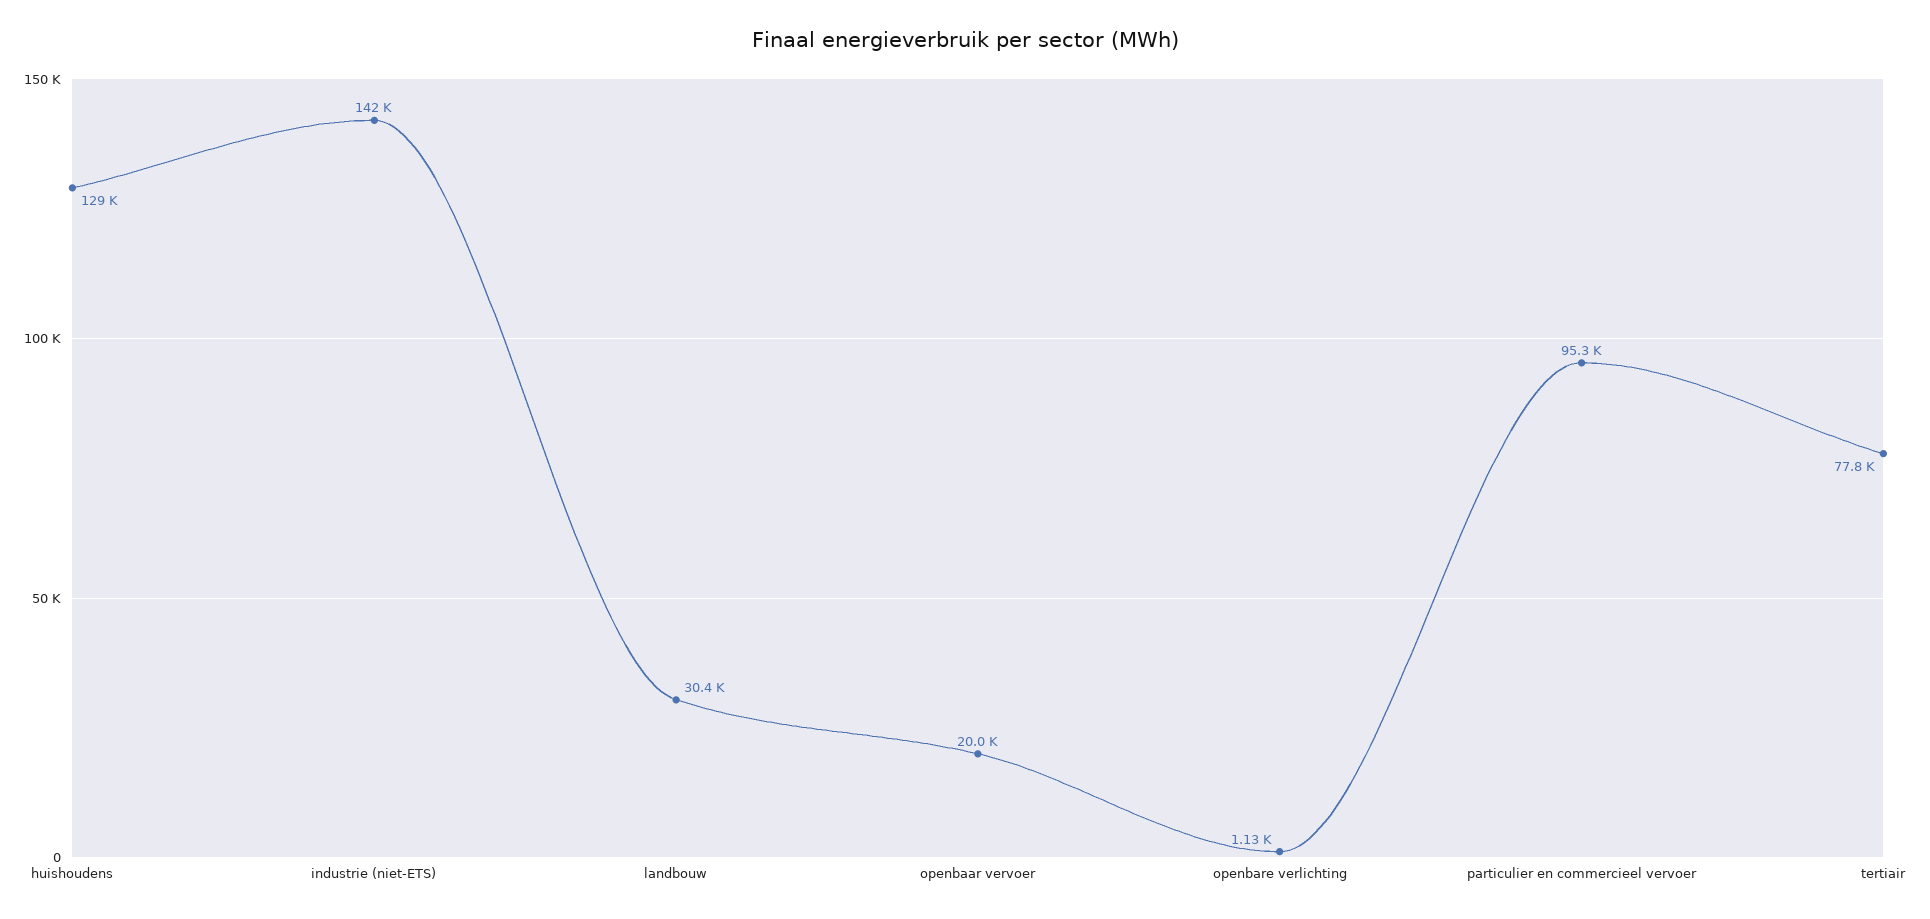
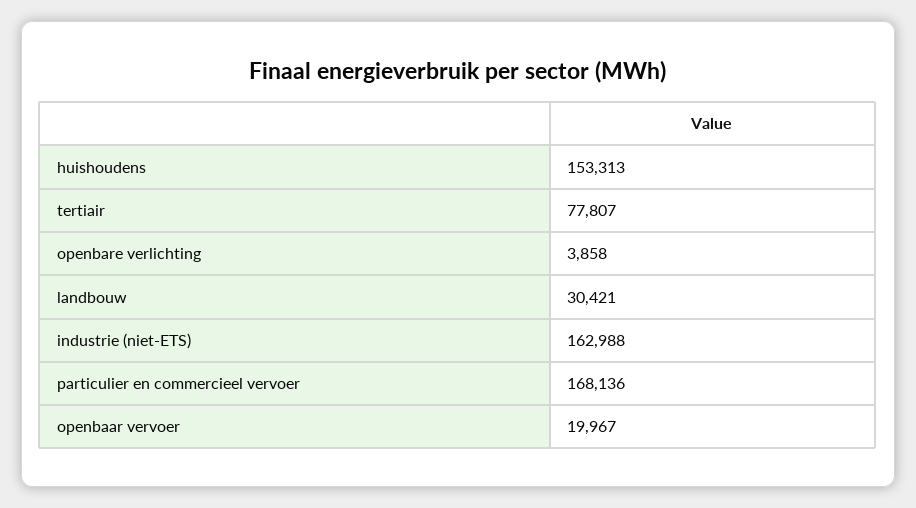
  {
-   "huishoudens": 129000,
+   "huishoudens": 153313,
-   "industrie (niet-ETS)": 142000,
+   "industrie (niet-ETS)": 162988,
    "landbouw": 30421,
    "openbaar vervoer": 19967,
-   "openbare verlichting": 1130,
+   "openbare verlichting": 3858,
-   "particulier en commercieel vervoer": 95300,
+   "particulier en commercieel vervoer": 168136,
    "tertiair": 77807
  }

